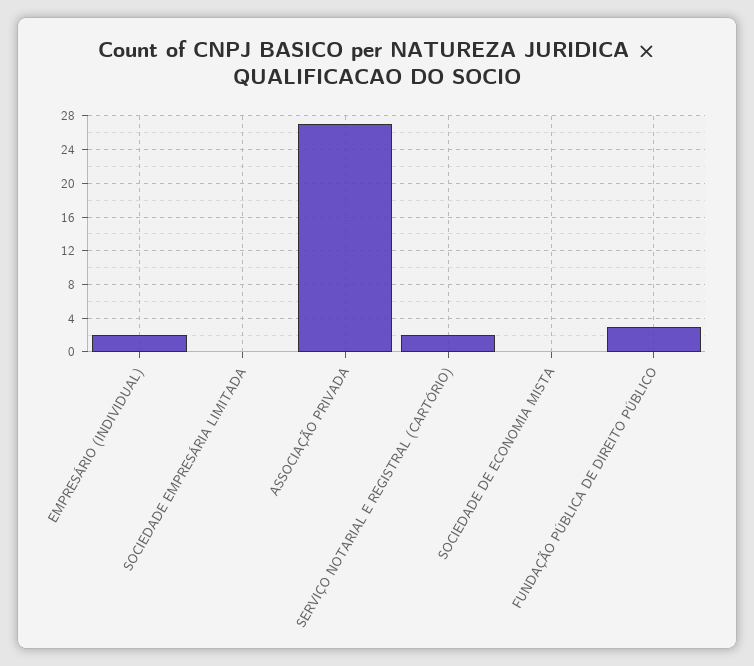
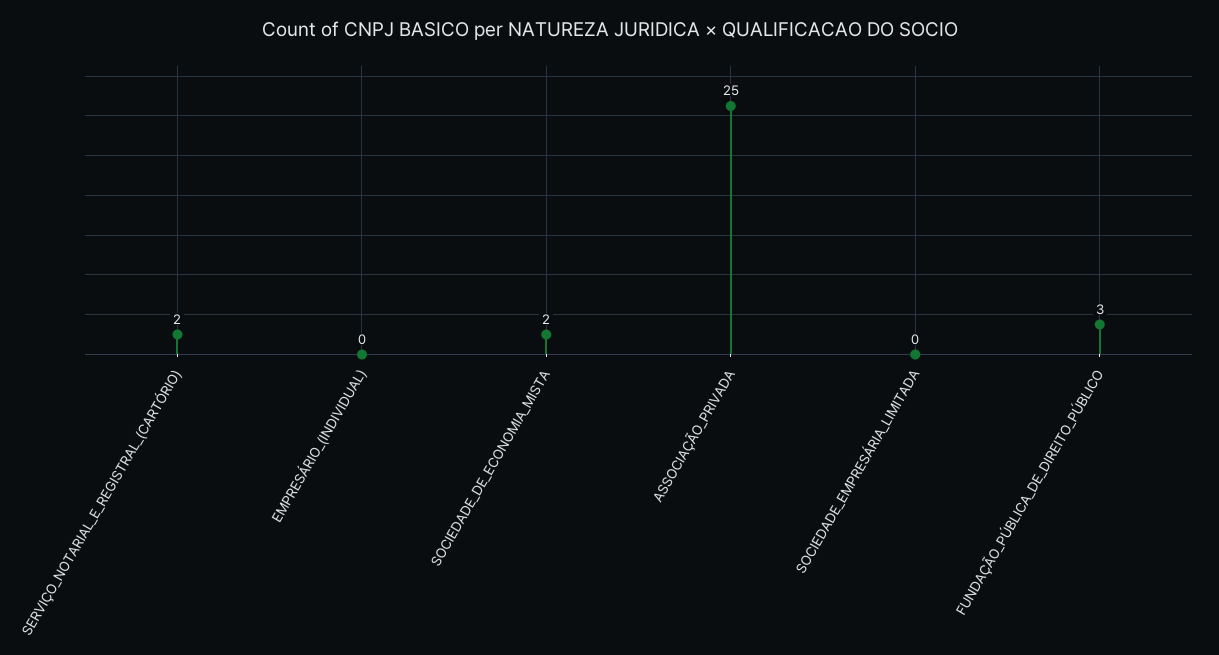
  {
-   "EMPRESÁRIO (INDIVIDUAL)": 2,
+   "EMPRESÁRIO (INDIVIDUAL)": 0,
    "SOCIEDADE EMPRESÁRIA LIMITADA": 0,
-   "ASSOCIAÇÃO PRIVADA": 27,
+   "ASSOCIAÇÃO PRIVADA": 25,
    "SERVIÇO NOTARIAL E REGISTRAL (CARTÓRIO)": 2,
-   "SOCIEDADE DE ECONOMIA MISTA": 0,
+   "SOCIEDADE DE ECONOMIA MISTA": 2,
    "FUNDAÇÃO PÚBLICA DE DIREITO PÚBLICO": 3
  }

